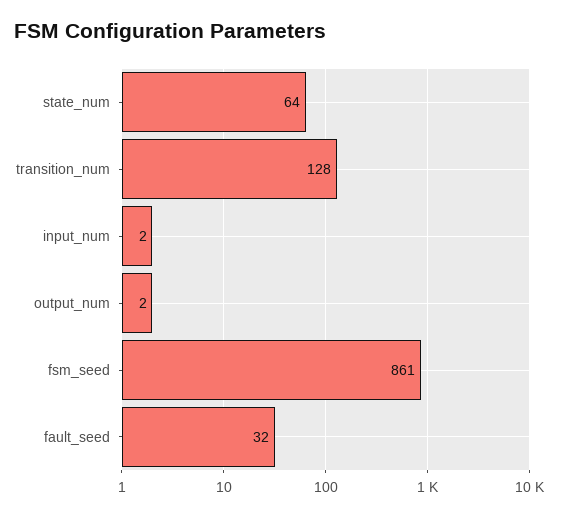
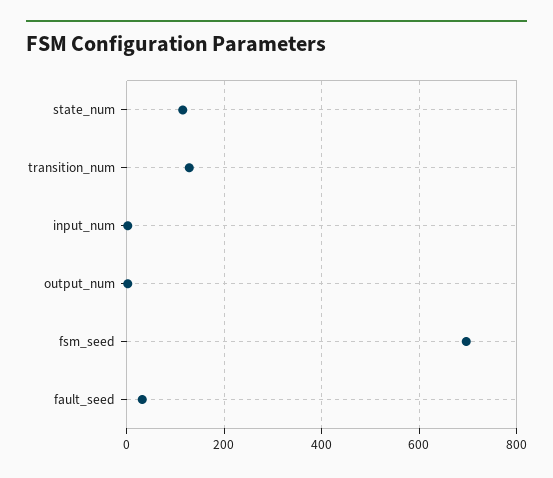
  {
-   "state_num": 64,
+   "state_num": 120,
    "transition_num": 128,
    "input_num": 2,
    "output_num": 2,
-   "fsm_seed": 861,
+   "fsm_seed": 700,
    "fault_seed": 32
  }

